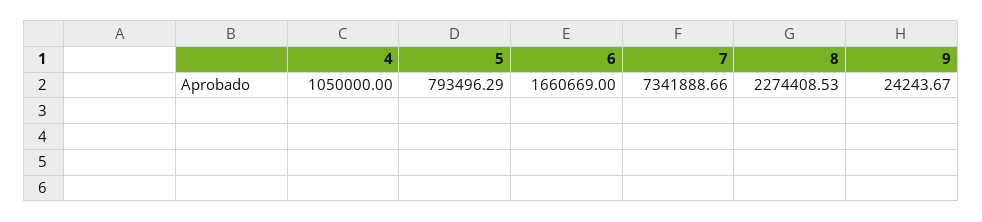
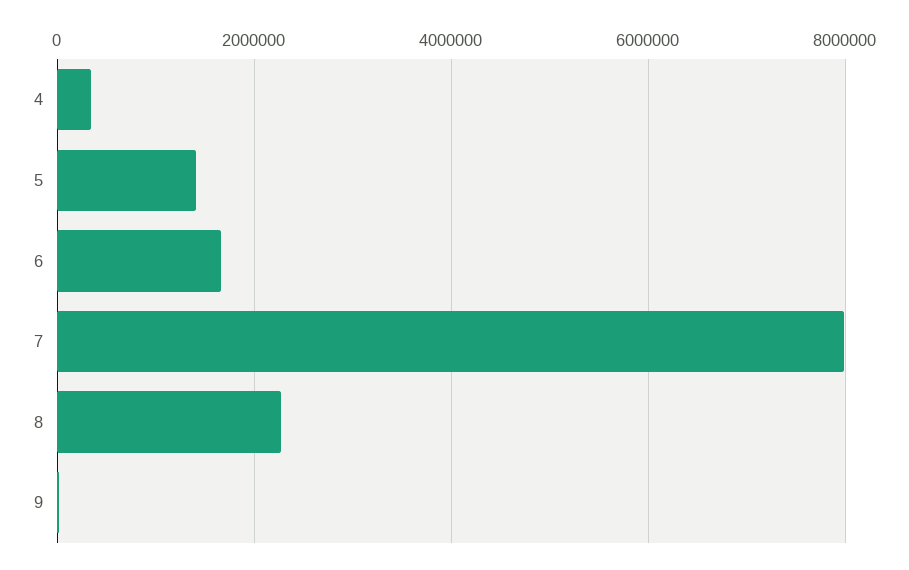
  {
-   "4": 1050000,
+   "4": 400000,
-   "5": 793496.29,
+   "5": 1400000,
    "6": 1660669,
-   "7": 7341888.66,
+   "7": 8000000,
    "8": 2274408.53,
    "9": 24243.67
  }

